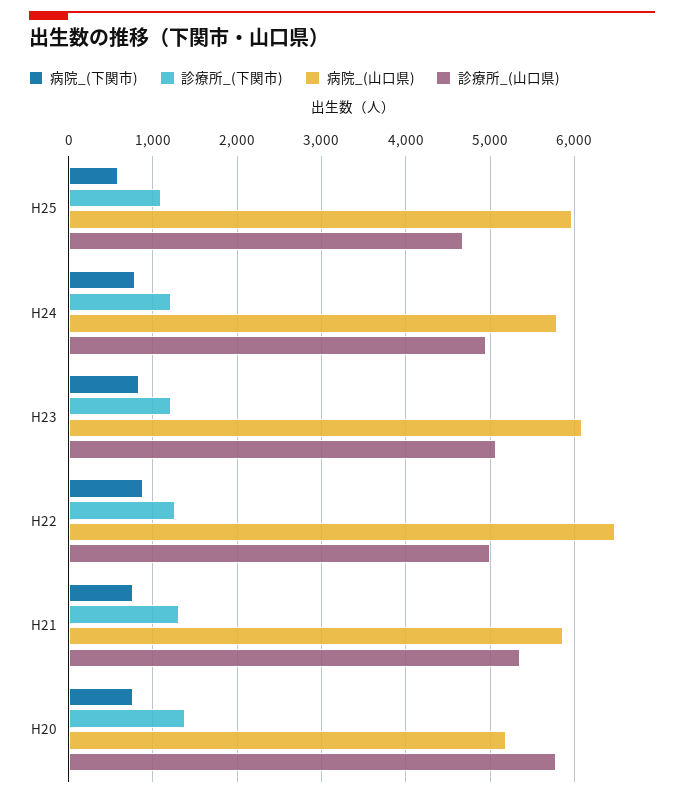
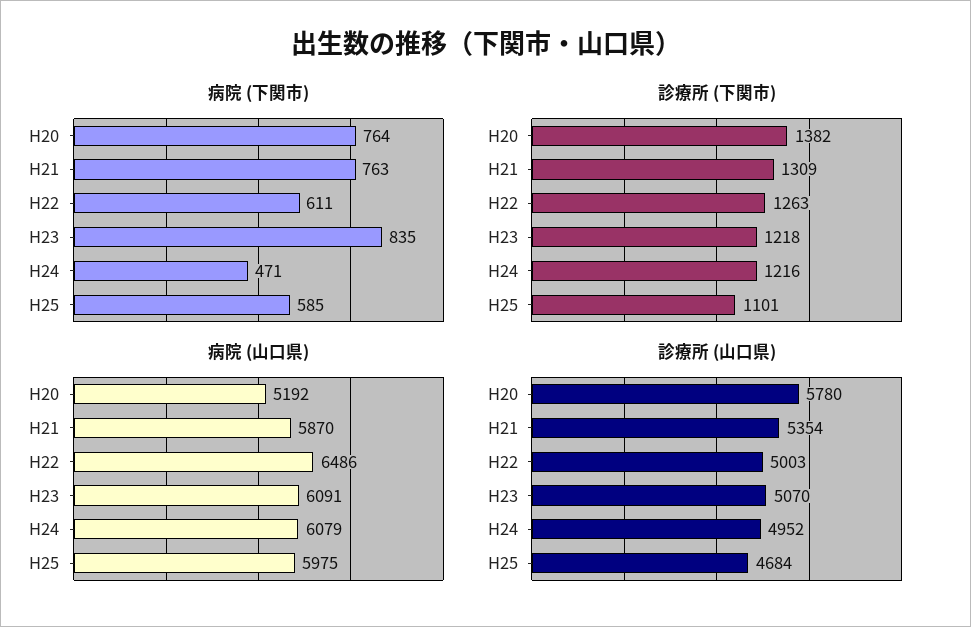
  {
    "病院_(下関市)": {
      "H25": 585,
-     "H24": 800,
+     "H24": 471,
      "H23": 835,
-     "H22": 900,
+     "H22": 611,
      "H21": 763,
      "H20": 764
    },
    "診療所_(下関市)": {
      "H25": 1101,
      "H24": 1216,
      "H23": 1218,
      "H22": 1263,
      "H21": 1309,
      "H20": 1382
    },
    "病院_(山口県)": {
      "H25": 5975,
-     "H24": 5800,
+     "H24": 6079,
      "H23": 6091,
      "H22": 6486,
      "H21": 5870,
      "H20": 5192
    },
    "診療所_(山口県)": {
      "H25": 4684,
      "H24": 4952,
      "H23": 5070,
      "H22": 5003,
      "H21": 5354,
      "H20": 5780
    }
  }

